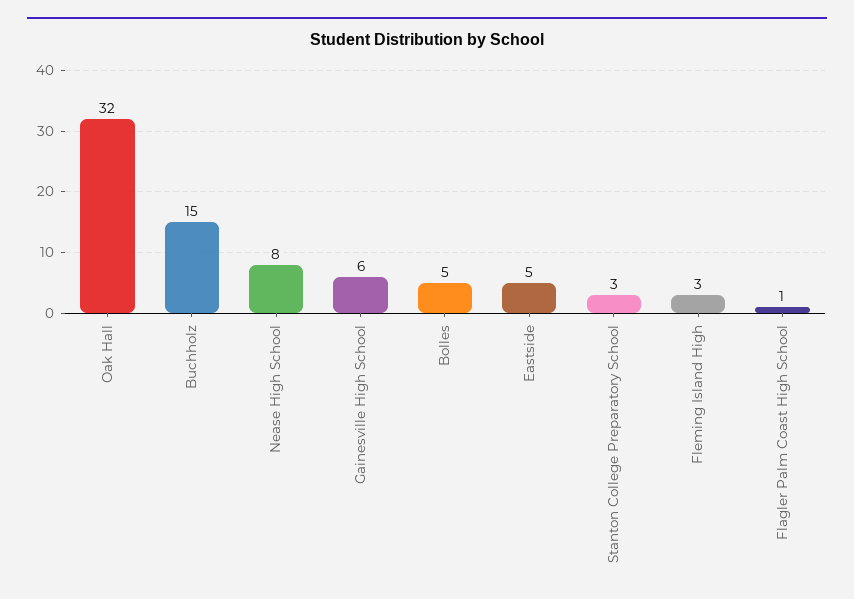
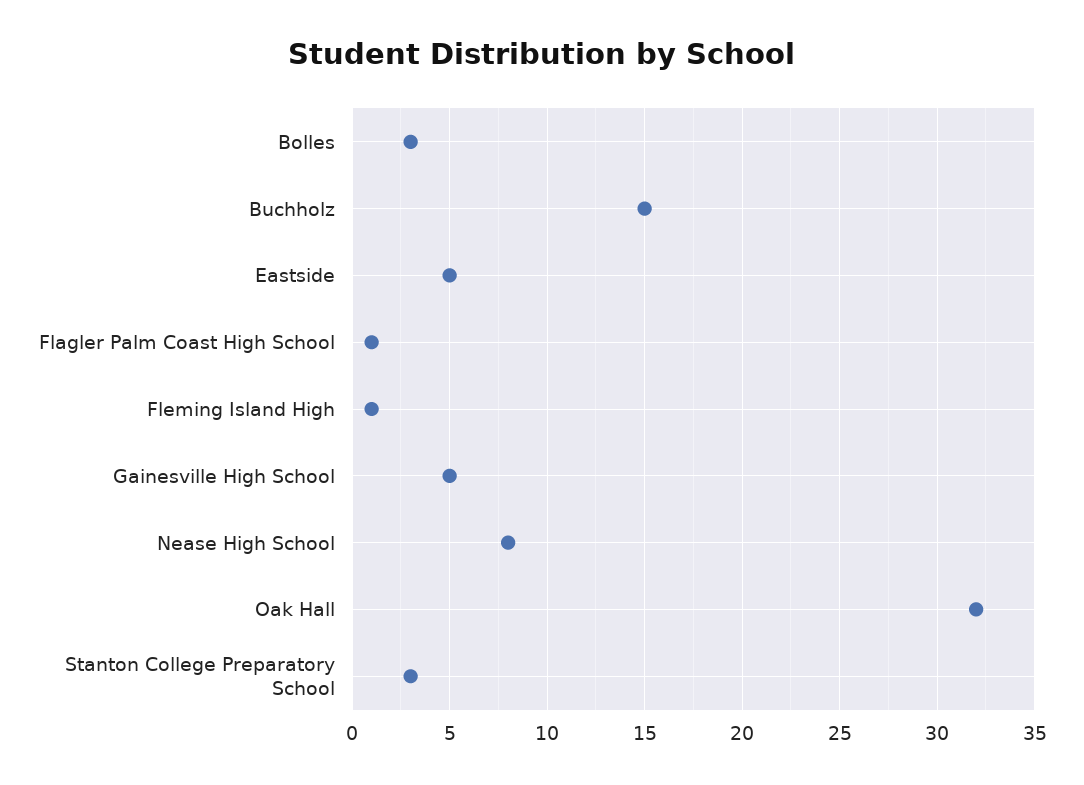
  {
    "Oak Hall": 32,
    "Buchholz": 15,
    "Nease High School": 8,
-   "Gainesville High School": 6,
+   "Gainesville High School": 5,
-   "Bolles": 5,
+   "Bolles": 3,
    "Eastside": 5,
    "Stanton College Preparatory School": 3,
-   "Fleming Island High": 3,
+   "Fleming Island High": 1,
    "Flagler Palm Coast High School": 1
  }

